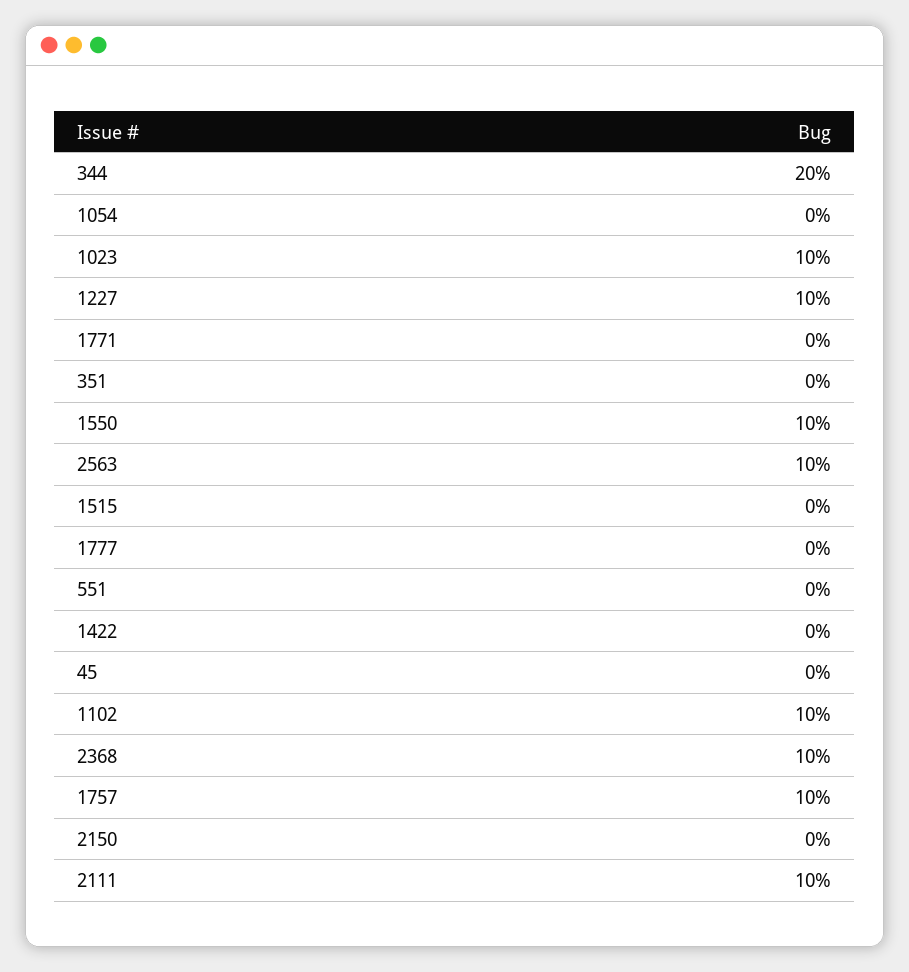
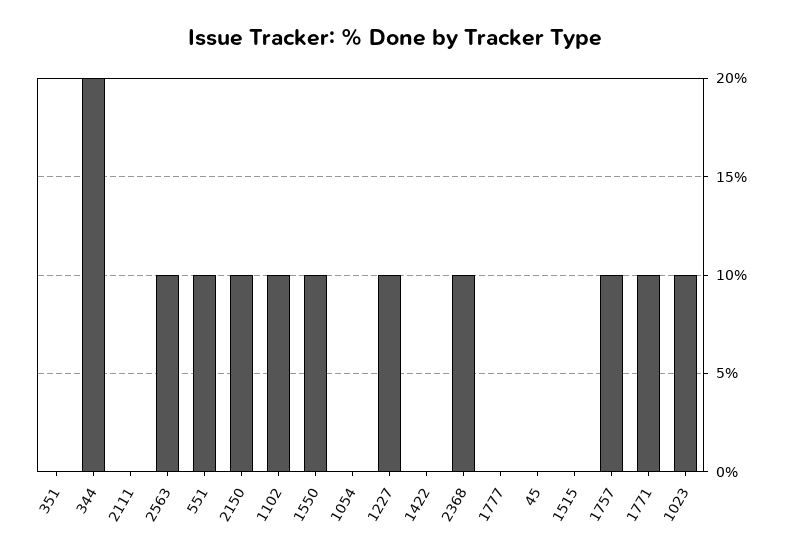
  {
    "344": 20,
    "1054": 0,
    "1023": 10,
    "1227": 10,
-   "1771": 0,
+   "1771": 10,
    "351": 0,
    "1550": 10,
    "2563": 10,
    "1515": 0,
    "1777": 0,
-   "551": 0,
+   "551": 10,
    "1422": 0,
    "45": 0,
    "1102": 10,
    "2368": 10,
    "1757": 10,
-   "2150": 0,
+   "2150": 10,
-   "2111": 10
+   "2111": 0
  }

